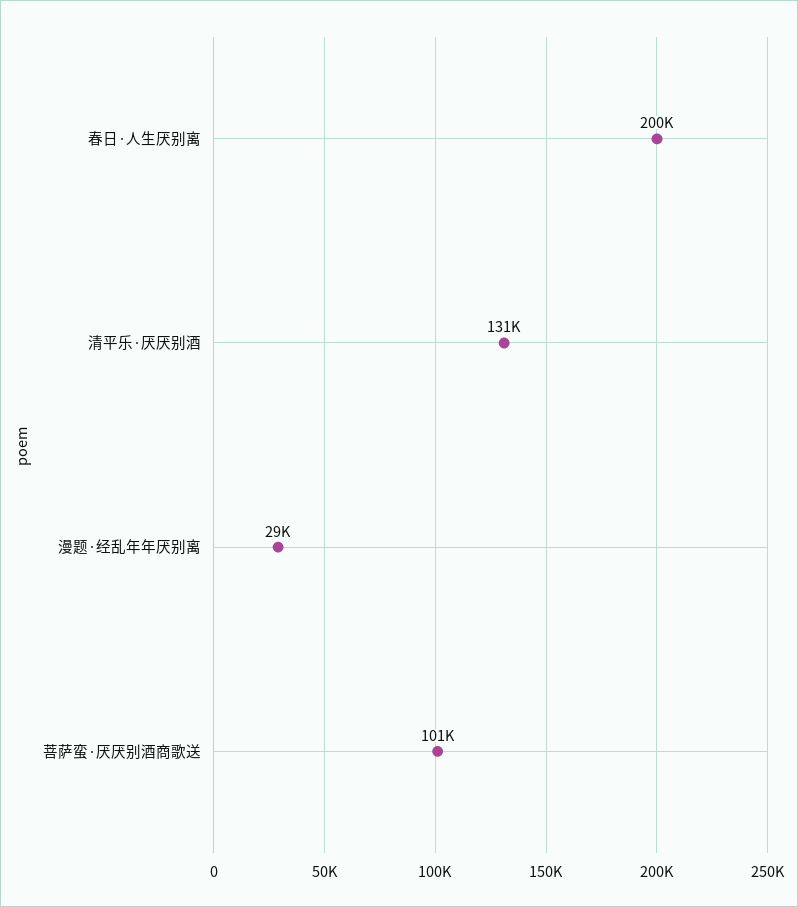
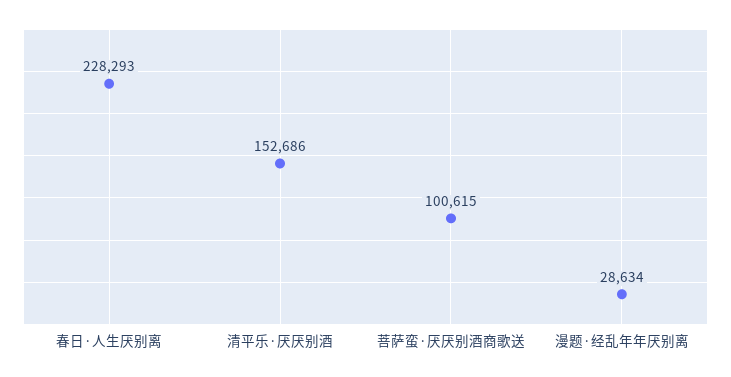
  {
-   "春日·人生厌别离": 200000,
+   "春日·人生厌别离": 228293,
-   "清平乐·厌厌别酒": 131000,
+   "清平乐·厌厌别酒": 152686,
    "漫题·经乱年年厌别离": 28634,
    "菩萨蛮·厌厌别酒商歌送": 100615
  }

